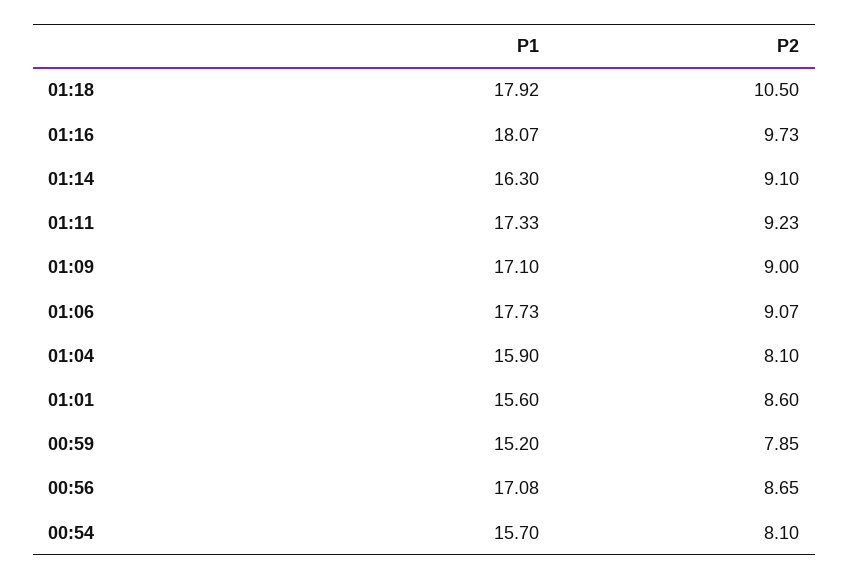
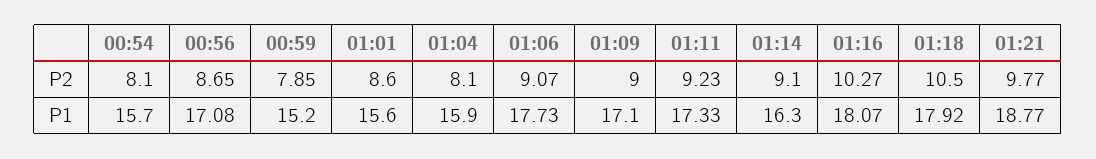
  {
    "P1": {
      "01:18": 17.92,
      "01:16": 18.07,
      "01:14": 16.3,
      "01:11": 17.33,
      "01:09": 17.1,
      "01:06": 17.73,
      "01:04": 15.9,
      "01:01": 15.6,
      "00:59": 15.2,
      "00:56": 17.08,
-     "00:54": 15.7
+     "00:54": 15.7,
+     "01:21": 18.77
    },
    "P2": {
      "01:18": 10.5,
-     "01:16": 9.73,
+     "01:16": 10.27,
      "01:14": 9.1,
      "01:11": 9.23,
      "01:09": 9,
      "01:06": 9.07,
      "01:04": 8.1,
      "01:01": 8.6,
      "00:59": 7.85,
      "00:56": 8.65,
-     "00:54": 8.1
+     "00:54": 8.1,
+     "01:21": 9.77
    }
  }

